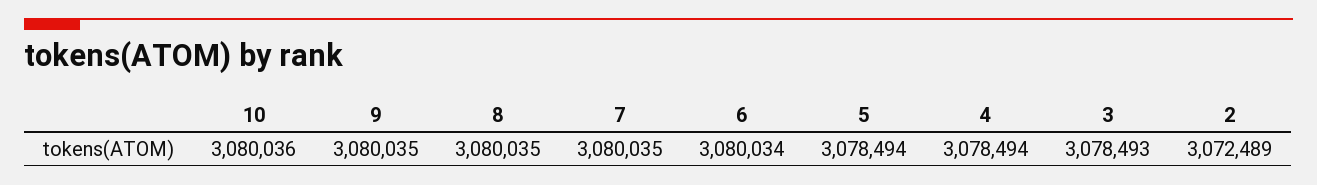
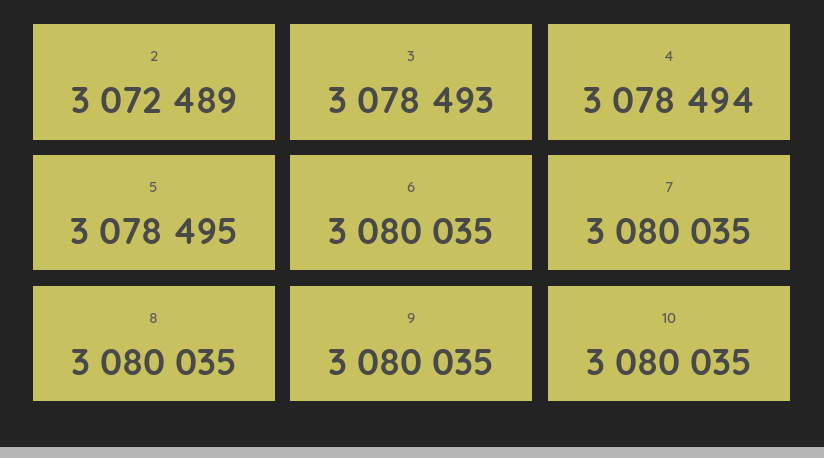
  {
-   "10": 3080036,
+   "10": 3080035,
    "9": 3080035,
    "8": 3080035,
    "7": 3080035,
-   "6": 3080034,
+   "6": 3080035,
-   "5": 3078494,
+   "5": 3078495,
    "4": 3078494,
    "3": 3078493,
    "2": 3072489
  }

